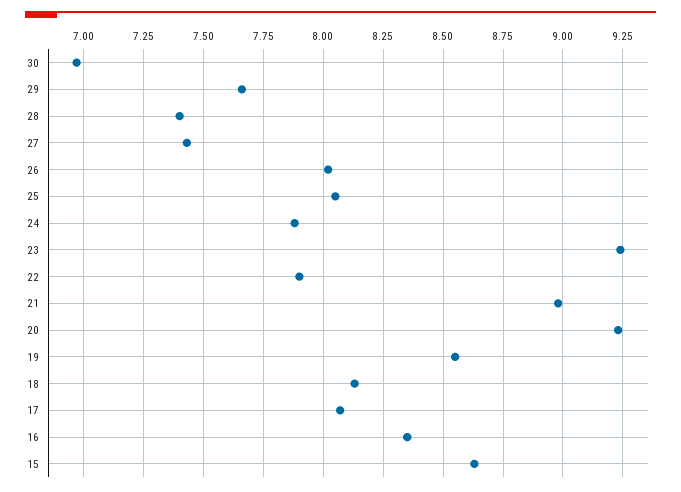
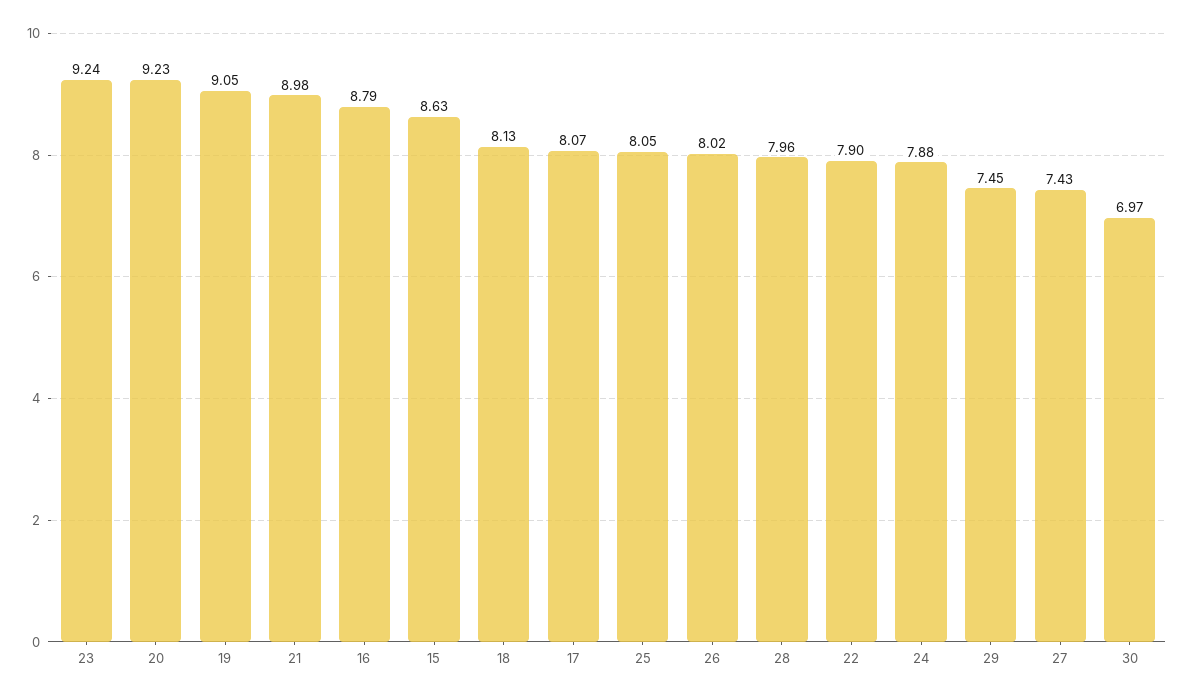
  {
    "30": 6.97,
-   "29": 7.65,
+   "29": 7.45,
-   "28": 7.4,
+   "28": 7.96,
    "27": 7.43,
    "26": 8.02,
    "25": 8.05,
    "24": 7.88,
    "23": 9.24,
    "22": 7.9,
    "21": 8.98,
    "20": 9.23,
-   "19": 8.55,
+   "19": 9.05,
    "18": 8.13,
    "17": 8.07,
-   "16": 8.35,
+   "16": 8.79,
    "15": 8.63
  }

